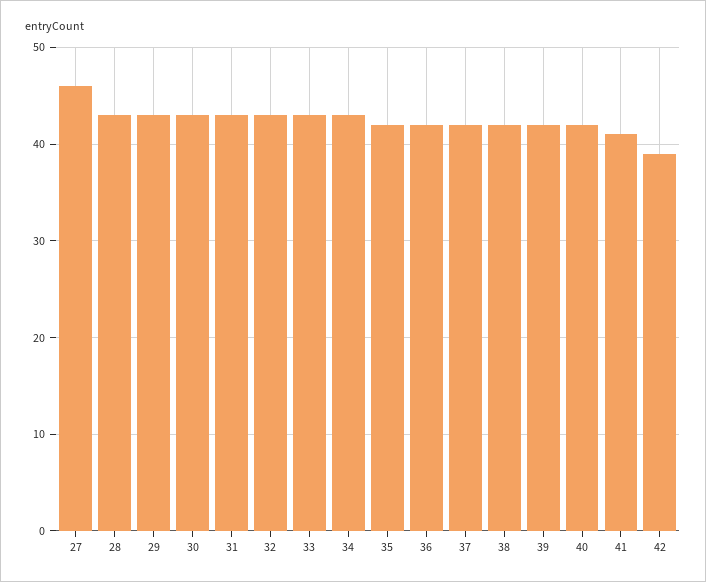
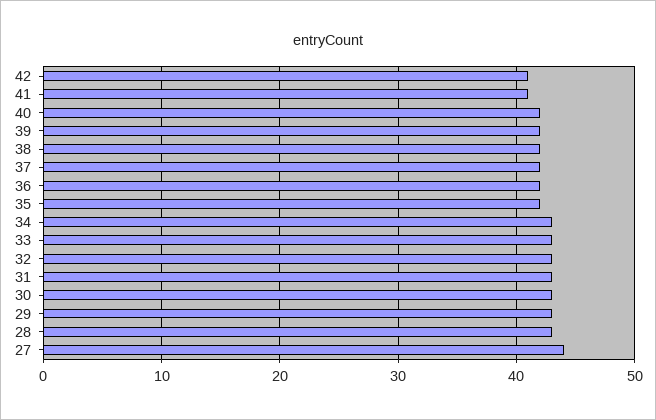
  {
-   "27": 46,
+   "27": 44,
    "28": 43,
    "29": 43,
    "30": 43,
    "31": 43,
    "32": 43,
    "33": 43,
    "34": 43,
    "35": 42,
    "36": 42,
    "37": 42,
    "38": 42,
    "39": 42,
    "40": 42,
    "41": 41,
-   "42": 39
+   "42": 41
  }

